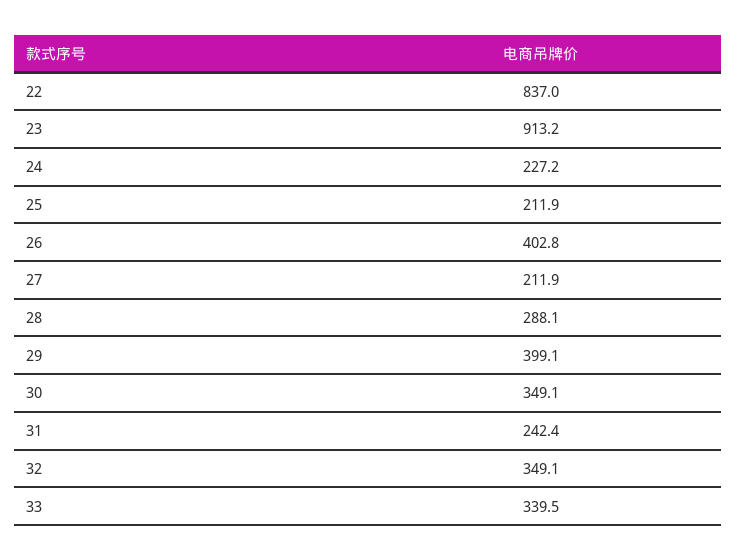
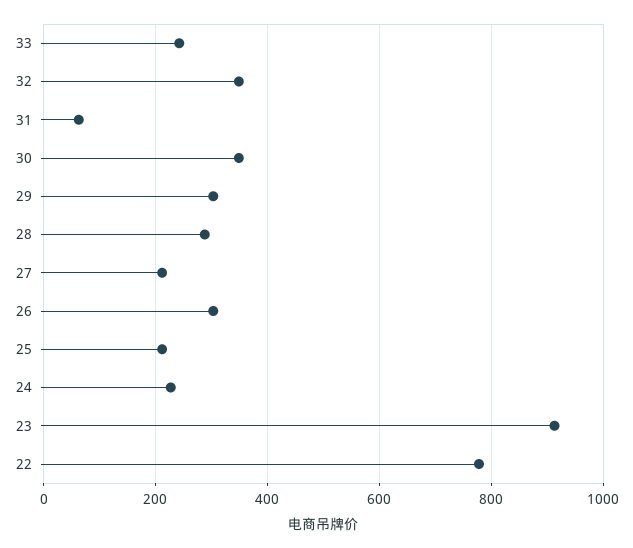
  {
-   "22": 837,
+   "22": 780,
    "23": 913.2,
    "24": 227.2,
    "25": 211.9,
-   "26": 402.8,
+   "26": 300,
    "27": 211.9,
    "28": 288.1,
-   "29": 399.1,
+   "29": 300,
    "30": 349.1,
-   "31": 242.4,
+   "31": 60,
    "32": 349.1,
-   "33": 339.5
+   "33": 240
  }

